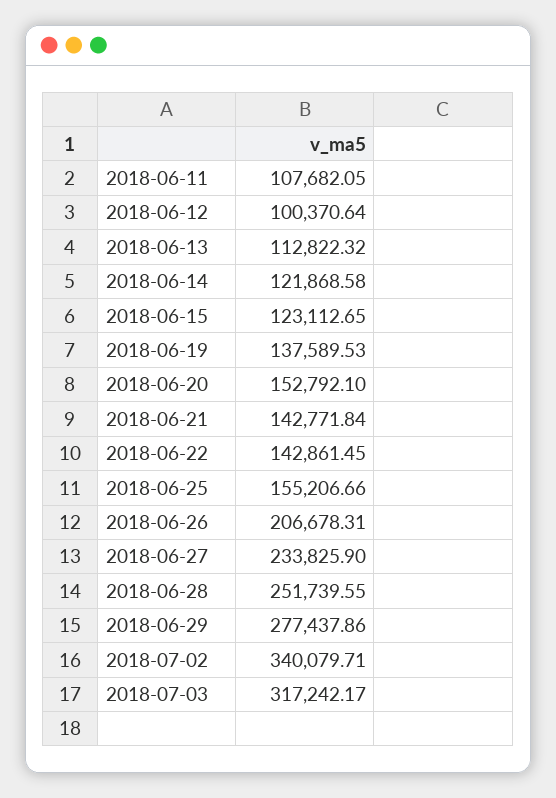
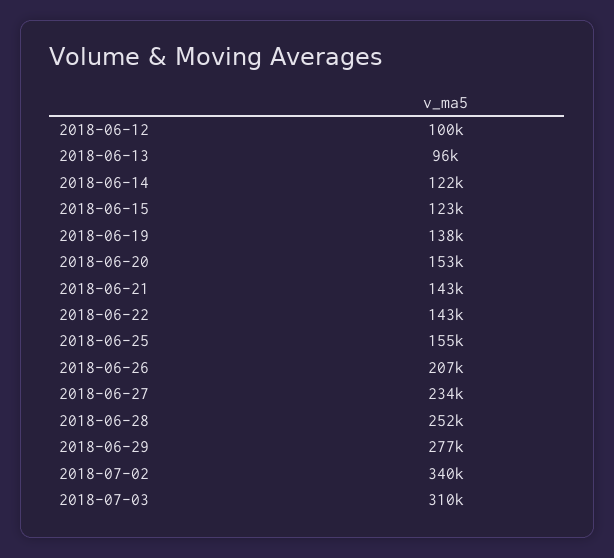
  {
-   "2018-06-11": 107682.05,
    "2018-06-12": 100370.64,
-   "2018-06-13": 112822.32,
+   "2018-06-13": 96000,
    "2018-06-14": 121868.58,
    "2018-06-15": 123112.65,
    "2018-06-19": 137589.53,
    "2018-06-20": 152792.1,
    "2018-06-21": 142771.84,
    "2018-06-22": 142861.45,
    "2018-06-25": 155206.66,
    "2018-06-26": 206678.31,
    "2018-06-27": 233825.9,
    "2018-06-28": 251739.55,
    "2018-06-29": 277437.86,
    "2018-07-02": 340079.71,
-   "2018-07-03": 317242.17
+   "2018-07-03": 310000
  }

